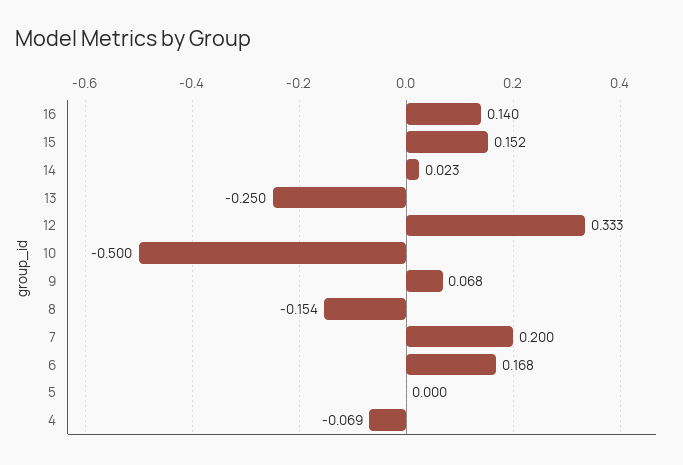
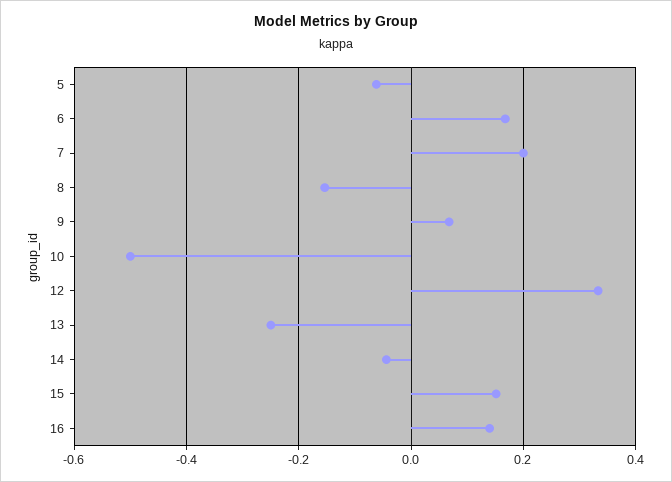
  {
    "16": 0.14,
    "15": 0.152,
-   "14": 0.023,
+   "14": -0.04,
    "13": -0.25,
    "12": 0.333,
    "10": -0.5,
    "9": 0.068,
    "8": -0.154,
    "7": 0.2,
    "6": 0.168,
-   "5": 0,
+   "5": -0.06
-   "4": -0.069
  }

